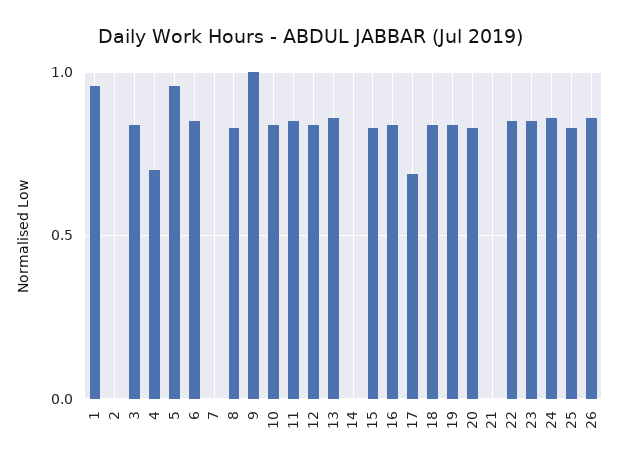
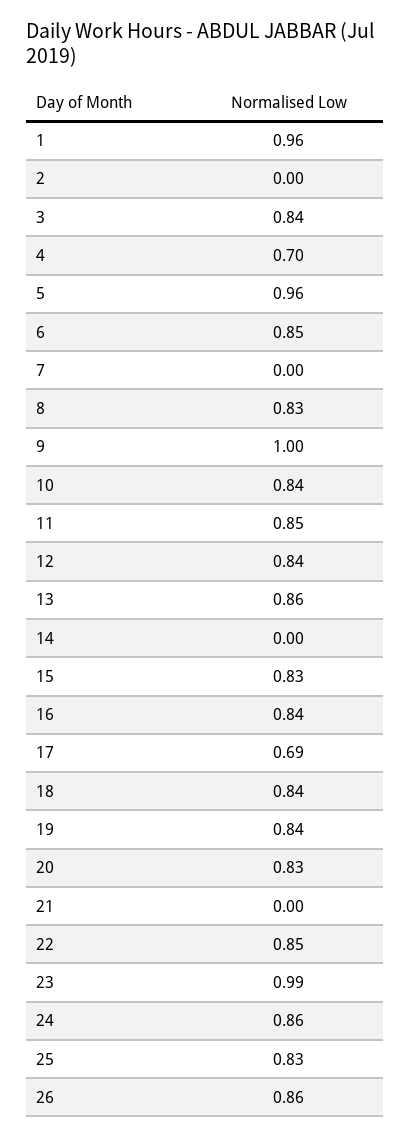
  {
    "1": 0.96,
    "2": 0,
    "3": 0.84,
    "4": 0.7,
    "5": 0.96,
    "6": 0.85,
    "7": 0,
    "8": 0.83,
    "9": 1,
    "10": 0.84,
    "11": 0.85,
    "12": 0.84,
    "13": 0.86,
    "14": 0,
    "15": 0.83,
    "16": 0.84,
    "17": 0.69,
    "18": 0.84,
    "19": 0.84,
    "20": 0.83,
    "21": 0,
    "22": 0.85,
-   "23": 0.85,
+   "23": 0.99,
    "24": 0.86,
    "25": 0.83,
    "26": 0.86
  }

